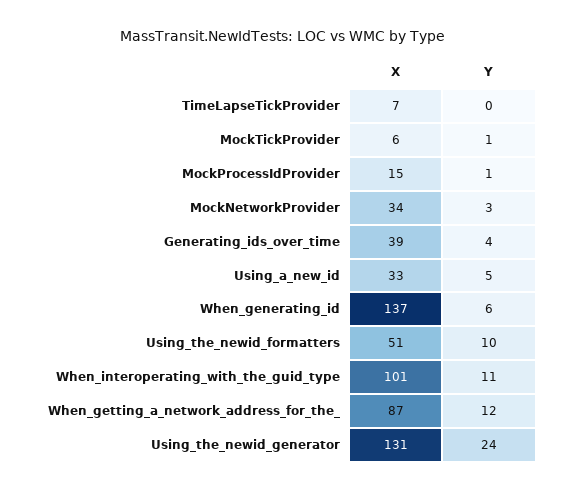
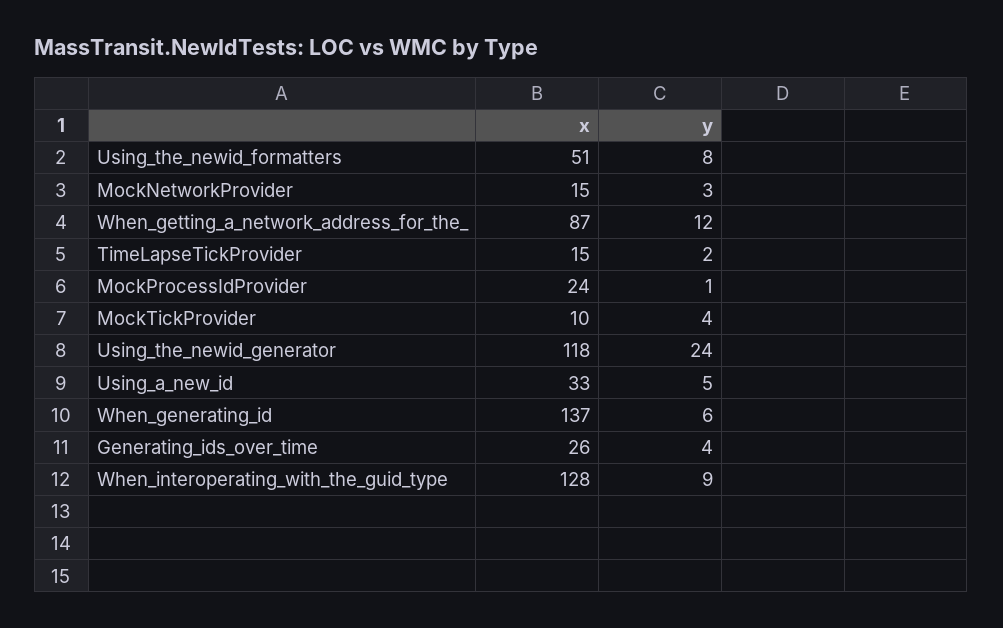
  {
    "X": {
-     "TimeLapseTickProvider": 7,
+     "TimeLapseTickProvider": 15,
-     "MockTickProvider": 6,
+     "MockTickProvider": 10,
-     "MockProcessIdProvider": 15,
+     "MockProcessIdProvider": 24,
-     "MockNetworkProvider": 34,
+     "MockNetworkProvider": 15,
-     "Generating_ids_over_time": 39,
+     "Generating_ids_over_time": 26,
      "Using_a_new_id": 33,
      "When_generating_id": 137,
      "Using_the_newid_formatters": 51,
-     "When_interoperating_with_the_guid_type": 101,
+     "When_interoperating_with_the_guid_type": 128,
      "When_getting_a_network_address_for_the_": 87,
-     "Using_the_newid_generator": 131
+     "Using_the_newid_generator": 118
    },
    "Y": {
-     "TimeLapseTickProvider": 0,
+     "TimeLapseTickProvider": 2,
-     "MockTickProvider": 1,
+     "MockTickProvider": 4,
      "MockProcessIdProvider": 1,
      "MockNetworkProvider": 3,
      "Generating_ids_over_time": 4,
      "Using_a_new_id": 5,
      "When_generating_id": 6,
-     "Using_the_newid_formatters": 10,
+     "Using_the_newid_formatters": 8,
-     "When_interoperating_with_the_guid_type": 11,
+     "When_interoperating_with_the_guid_type": 9,
      "When_getting_a_network_address_for_the_": 12,
      "Using_the_newid_generator": 24
    }
  }

